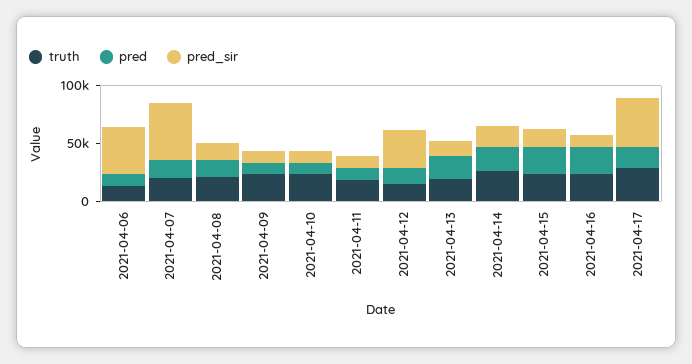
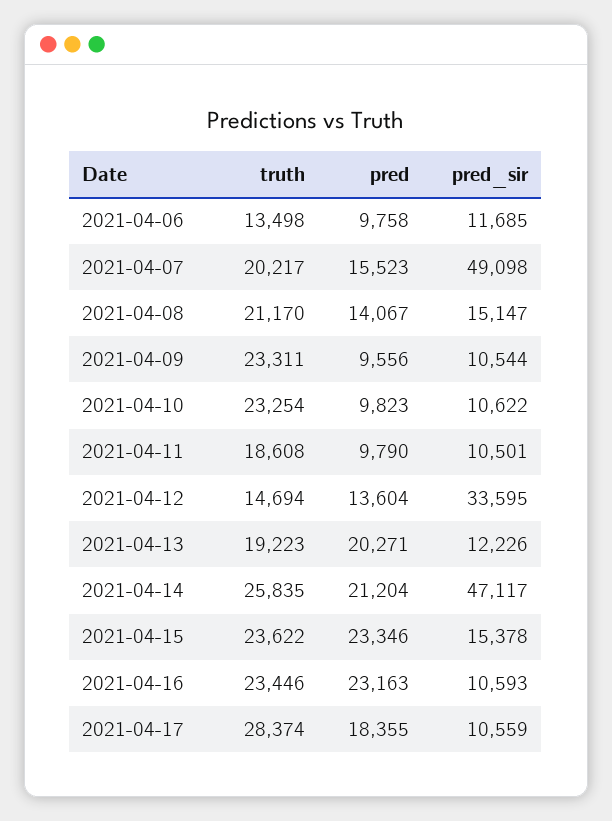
  {
    "truth": {
      "2021-04-06": 13498,
      "2021-04-07": 20217,
      "2021-04-08": 21170,
      "2021-04-09": 23311,
      "2021-04-10": 23254,
      "2021-04-11": 18608,
      "2021-04-12": 14694,
      "2021-04-13": 19223,
      "2021-04-14": 25835,
      "2021-04-15": 23622,
      "2021-04-16": 23446,
      "2021-04-17": 28374
    },
    "pred": {
      "2021-04-06": 9758,
      "2021-04-07": 15523,
      "2021-04-08": 14067,
      "2021-04-09": 9556,
      "2021-04-10": 9823,
      "2021-04-11": 9790,
      "2021-04-12": 13604,
      "2021-04-13": 20271,
      "2021-04-14": 21204,
      "2021-04-15": 23346,
      "2021-04-16": 23163,
      "2021-04-17": 18355
    },
    "pred_sir": {
-     "2021-04-06": 40000,
+     "2021-04-06": 11685,
      "2021-04-07": 49098,
      "2021-04-08": 15147,
      "2021-04-09": 10544,
      "2021-04-10": 10622,
      "2021-04-11": 10501,
      "2021-04-12": 33595,
      "2021-04-13": 12226,
-     "2021-04-14": 20000,
+     "2021-04-14": 47117,
      "2021-04-15": 15378,
      "2021-04-16": 10593,
-     "2021-04-17": 40000
+     "2021-04-17": 10559
    }
  }

